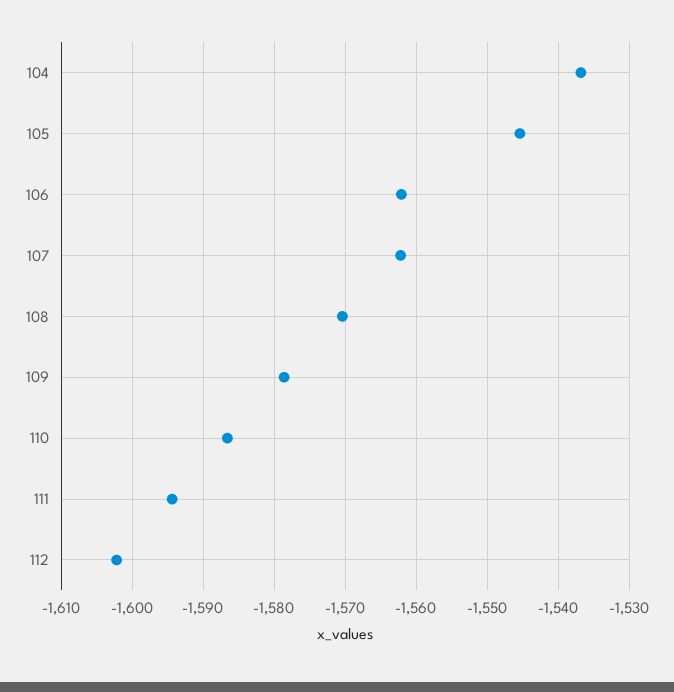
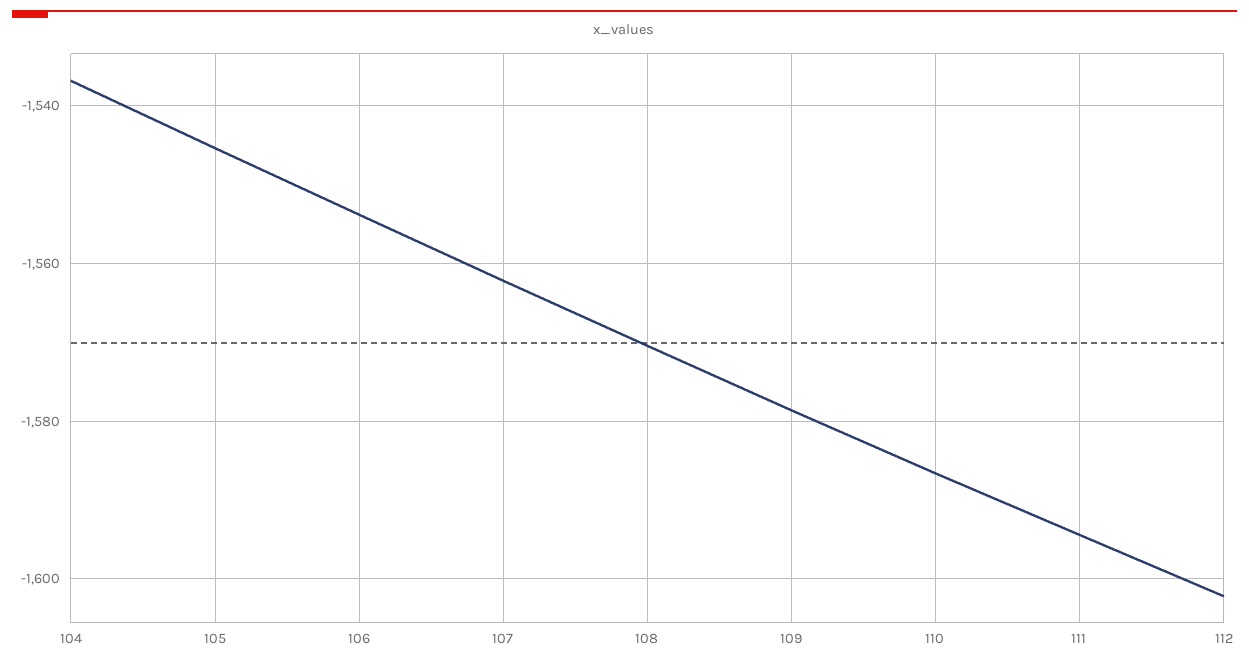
  {
    "104": -1537,
    "105": -1545,
-   "106": -1562,
+   "106": -1554,
    "107": -1562,
    "108": -1570,
    "109": -1579,
    "110": -1587,
    "111": -1594,
    "112": -1602
  }

